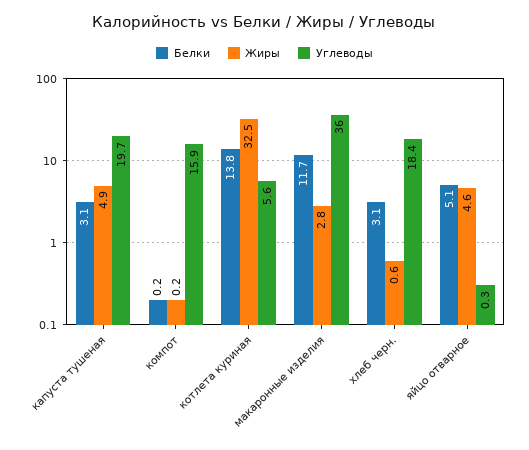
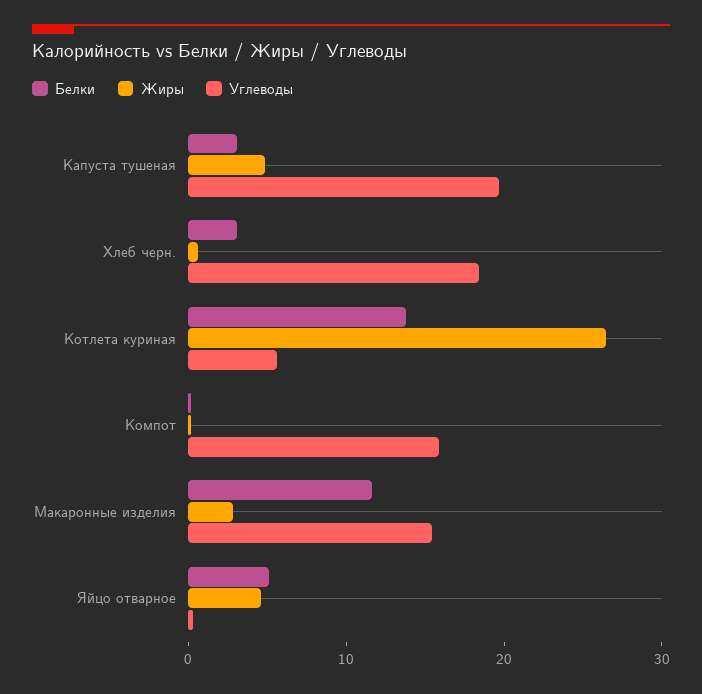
  {
    "Белки": {
      "капуста тушеная": 3.1,
      "компот": 0.2,
      "котлета куриная": 13.8,
      "макаронные изделия": 11.7,
      "хлеб черн.": 3.1,
      "яйцо отварное": 5.1
    },
    "Жиры": {
      "капуста тушеная": 4.9,
      "компот": 0.2,
-     "котлета куриная": 32.5,
+     "котлета куриная": 26,
      "макаронные изделия": 2.8,
      "хлеб черн.": 0.6,
      "яйцо отварное": 4.6
    },
    "Углеводы": {
      "капуста тушеная": 19.7,
      "компот": 15.9,
      "котлета куриная": 5.6,
-     "макаронные изделия": 36,
+     "макаронные изделия": 16,
      "хлеб черн.": 18.4,
      "яйцо отварное": 0.3
    }
  }

